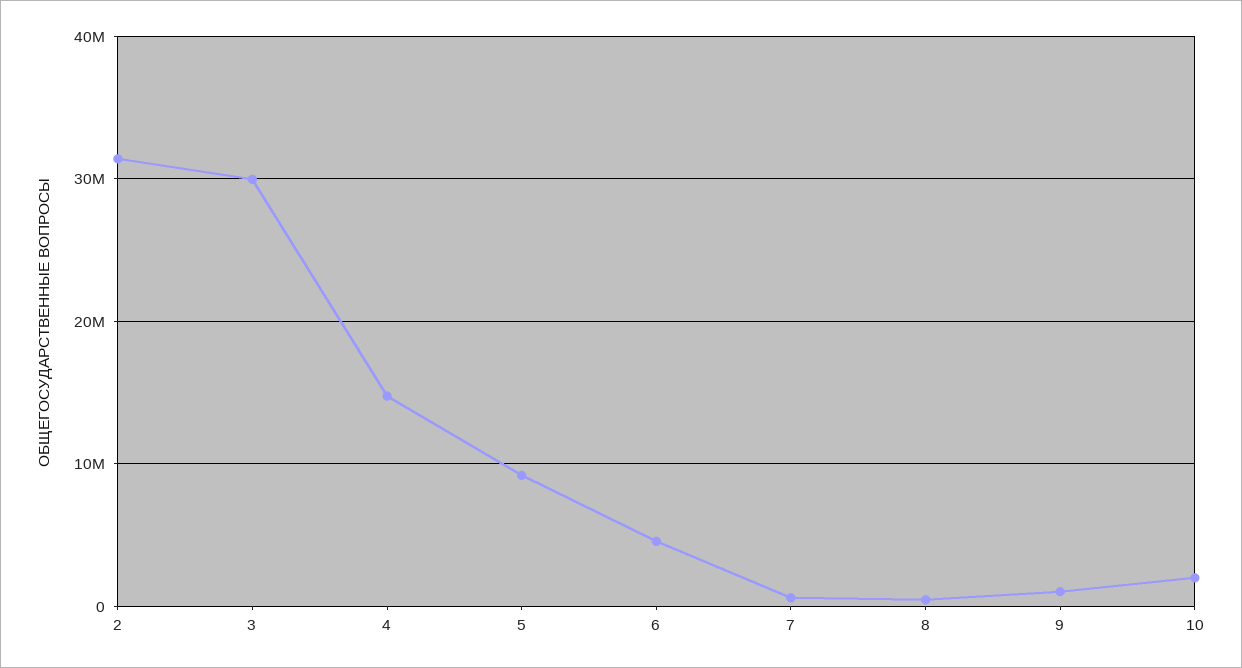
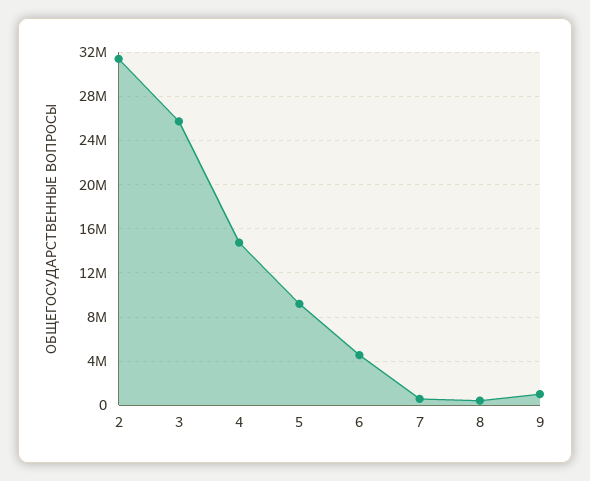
  {
    "2": 31000000,
-   "3": 30000000,
+   "3": 26000000,
    "4": 15000000,
    "5": 9000000,
    "6": 5000000,
    "7": 1000000,
    "8": 0,
-   "9": 1000000,
+   "9": 1000000
-   "10": 2000000
  }

